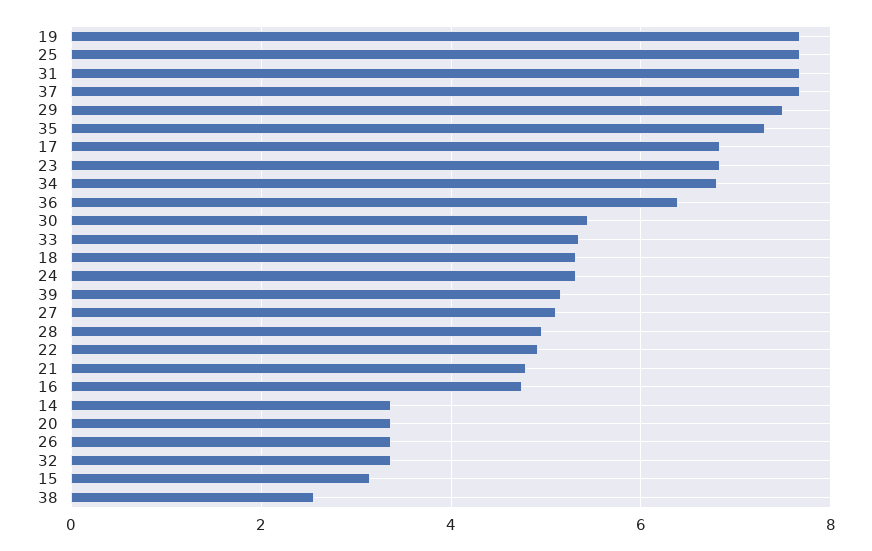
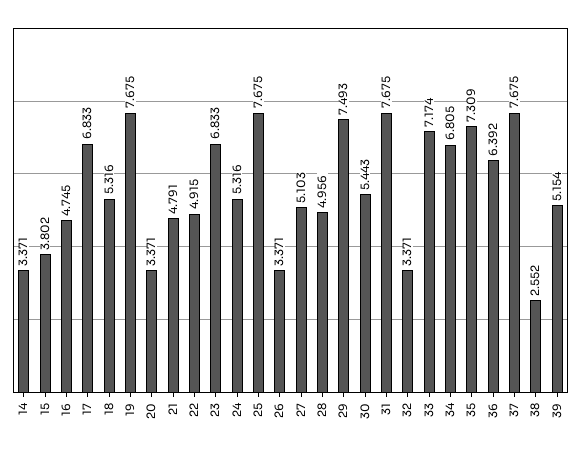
  {
    "19": 7.675,
    "25": 7.675,
    "31": 7.675,
    "37": 7.675,
    "29": 7.493,
    "35": 7.309,
    "17": 6.833,
    "23": 6.833,
    "34": 6.805,
    "36": 6.392,
    "30": 5.443,
-   "33": 5.4,
+   "33": 7.174,
    "18": 5.316,
    "24": 5.316,
    "39": 5.154,
    "27": 5.103,
    "28": 4.956,
    "22": 4.915,
    "21": 4.791,
    "16": 4.745,
    "14": 3.371,
    "20": 3.371,
    "26": 3.371,
    "32": 3.371,
-   "15": 3.2,
+   "15": 3.802,
    "38": 2.552
  }

